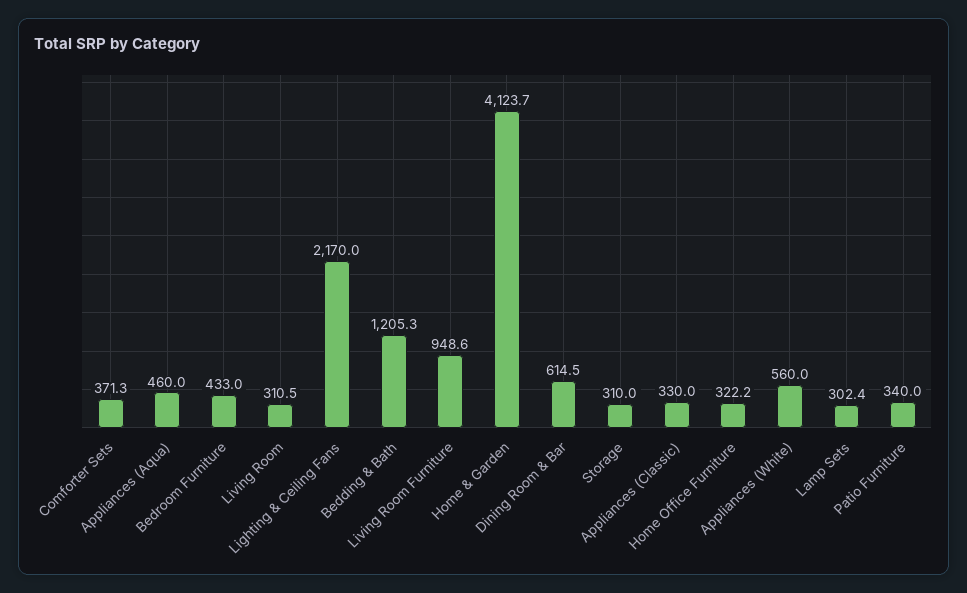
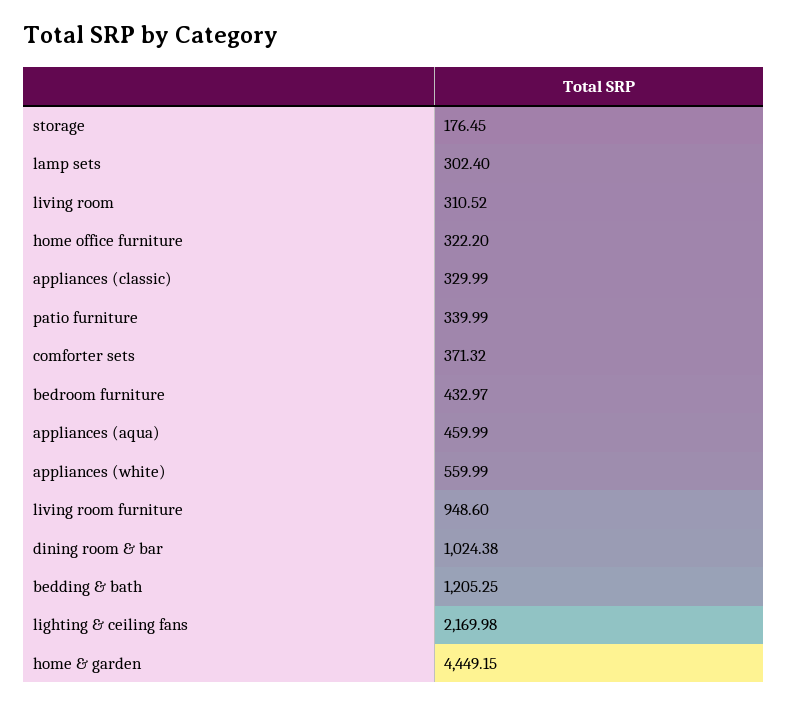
  {
    "Comforter Sets": 371.32,
    "Appliances (Aqua)": 459.99,
    "Bedroom Furniture": 432.97,
    "Living Room": 310.52,
    "Lighting & Ceiling Fans": 2169.98,
    "Bedding & Bath": 1205.25,
    "Living Room Furniture": 948.6,
-   "Home & Garden": 4123.7,
+   "Home & Garden": 4449.15,
-   "Dining Room & Bar": 614.5,
+   "Dining Room & Bar": 1024.38,
-   "Storage": 310,
+   "Storage": 176.45,
    "Appliances (Classic)": 329.99,
    "Home Office Furniture": 322.2,
    "Appliances (White)": 559.99,
    "Lamp Sets": 302.4,
    "Patio Furniture": 339.99
  }

